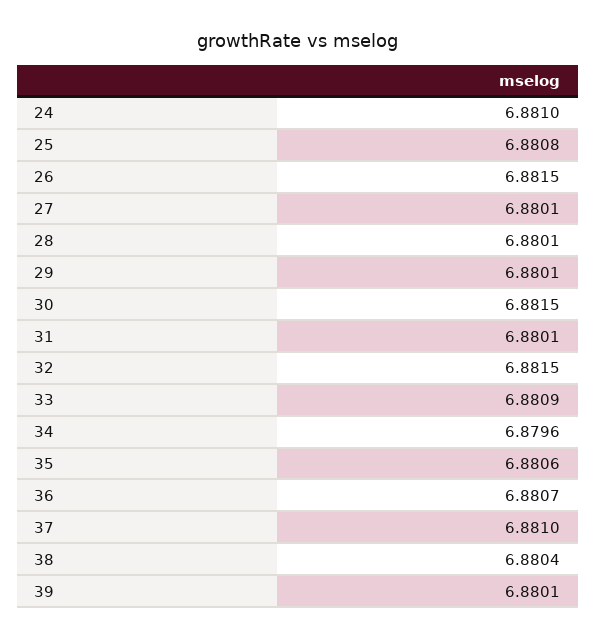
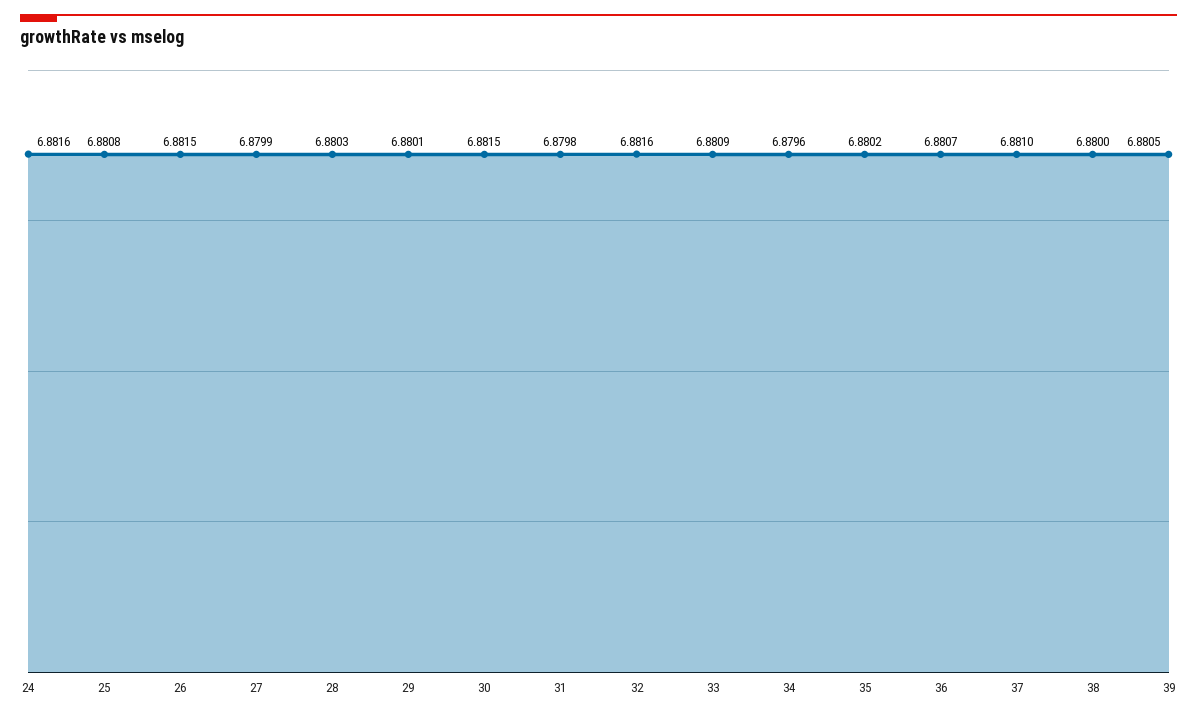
  {
-   "24": 6.881,
+   "24": 6.8816,
    "25": 6.8808,
    "26": 6.8815,
-   "27": 6.8801,
+   "27": 6.8799,
-   "28": 6.8801,
+   "28": 6.8803,
    "29": 6.8801,
    "30": 6.8815,
-   "31": 6.8801,
+   "31": 6.8798,
-   "32": 6.8815,
+   "32": 6.8816,
    "33": 6.8809,
    "34": 6.8796,
-   "35": 6.8806,
+   "35": 6.8802,
    "36": 6.8807,
    "37": 6.881,
-   "38": 6.8804,
+   "38": 6.88,
-   "39": 6.8801
+   "39": 6.8805
  }

